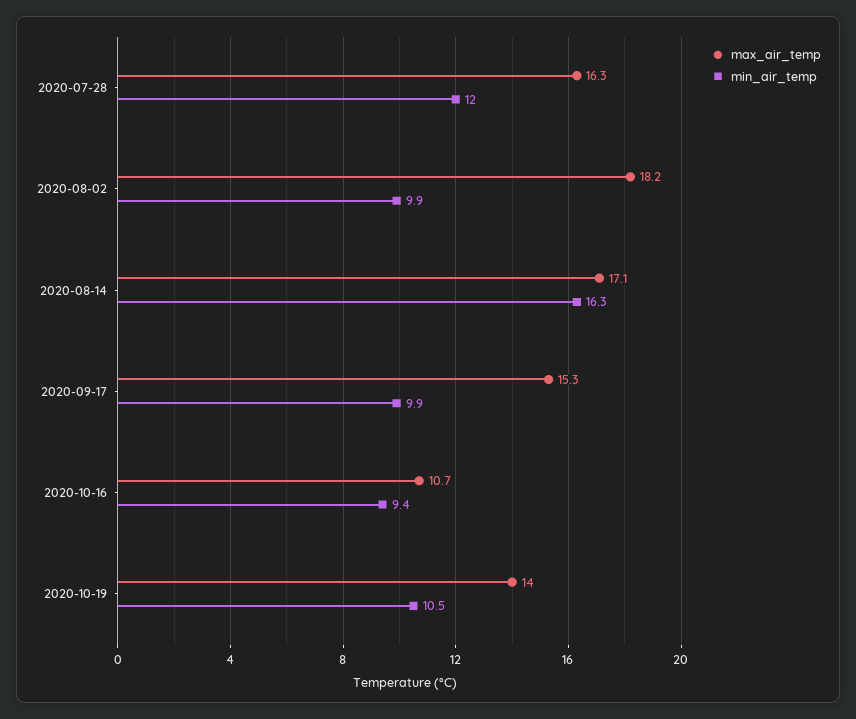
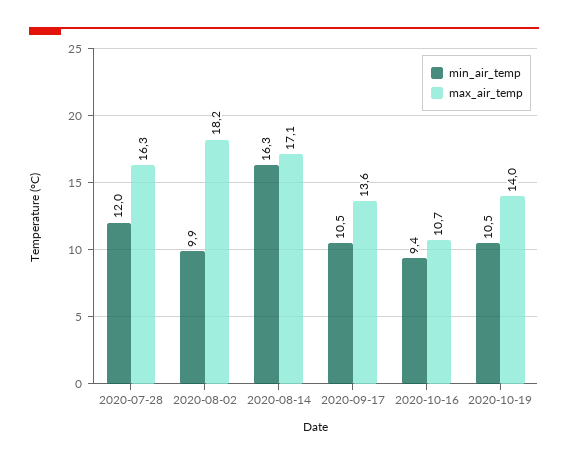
  {
    "max_air_temp": {
      "2020-07-28": 16.3,
      "2020-08-02": 18.2,
      "2020-08-14": 17.1,
-     "2020-09-17": 15.3,
+     "2020-09-17": 13.6,
      "2020-10-16": 10.7,
      "2020-10-19": 14
    },
    "min_air_temp": {
      "2020-07-28": 12,
      "2020-08-02": 9.9,
      "2020-08-14": 16.3,
-     "2020-09-17": 9.9,
+     "2020-09-17": 10.5,
      "2020-10-16": 9.4,
      "2020-10-19": 10.5
    }
  }

